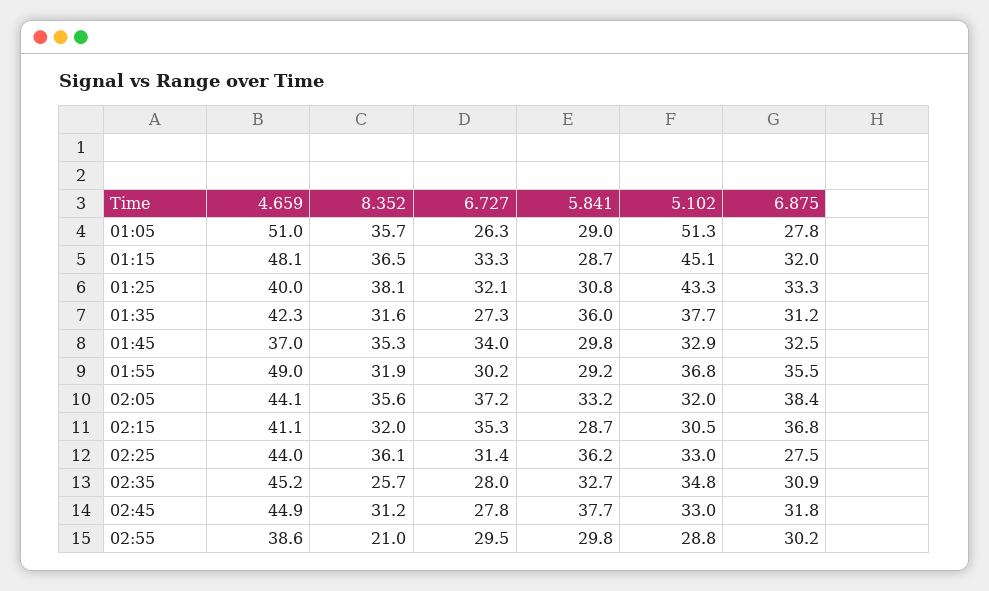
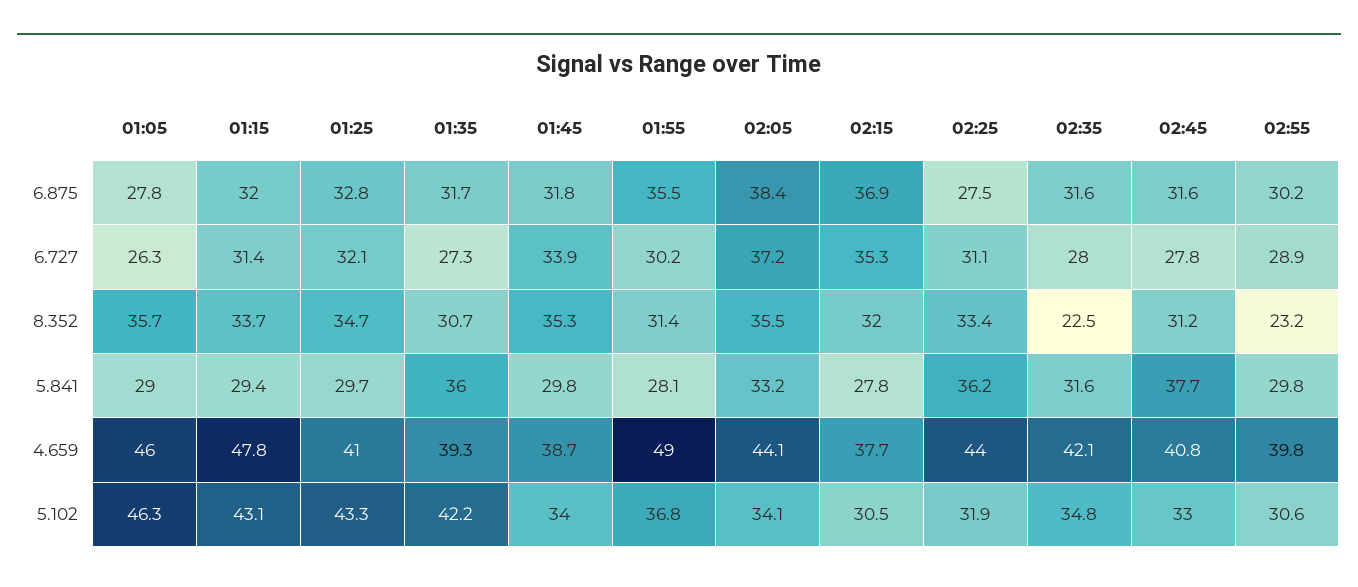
  {
    "4.659": {
-     "01:05": 51,
+     "01:05": 46,
-     "01:15": 48.1,
+     "01:15": 47.8,
-     "01:25": 40,
+     "01:25": 41,
-     "01:35": 42.3,
+     "01:35": 39.3,
-     "01:45": 37,
+     "01:45": 38.7,
      "01:55": 49,
      "02:05": 44.1,
-     "02:15": 41.1,
+     "02:15": 37.7,
      "02:25": 44,
-     "02:35": 45.2,
+     "02:35": 42.1,
-     "02:45": 44.9,
+     "02:45": 40.8,
-     "02:55": 38.6
+     "02:55": 39.8
    },
    "8.352": {
      "01:05": 35.7,
-     "01:15": 36.5,
+     "01:15": 33.7,
-     "01:25": 38.1,
+     "01:25": 34.7,
-     "01:35": 31.6,
+     "01:35": 30.7,
      "01:45": 35.3,
-     "01:55": 31.9,
+     "01:55": 31.4,
-     "02:05": 35.6,
+     "02:05": 35.5,
      "02:15": 32,
-     "02:25": 36.1,
+     "02:25": 33.4,
-     "02:35": 25.7,
+     "02:35": 22.5,
      "02:45": 31.2,
-     "02:55": 21
+     "02:55": 23.2
    },
    "6.727": {
      "01:05": 26.3,
-     "01:15": 33.3,
+     "01:15": 31.4,
      "01:25": 32.1,
      "01:35": 27.3,
-     "01:45": 34,
+     "01:45": 33.9,
      "01:55": 30.2,
      "02:05": 37.2,
      "02:15": 35.3,
-     "02:25": 31.4,
+     "02:25": 31.1,
      "02:35": 28,
      "02:45": 27.8,
-     "02:55": 29.5
+     "02:55": 28.9
    },
    "5.841": {
      "01:05": 29,
-     "01:15": 28.7,
+     "01:15": 29.4,
-     "01:25": 30.8,
+     "01:25": 29.7,
      "01:35": 36,
      "01:45": 29.8,
-     "01:55": 29.2,
+     "01:55": 28.1,
      "02:05": 33.2,
-     "02:15": 28.7,
+     "02:15": 27.8,
      "02:25": 36.2,
-     "02:35": 32.7,
+     "02:35": 31.6,
      "02:45": 37.7,
      "02:55": 29.8
    },
    "5.102": {
-     "01:05": 51.3,
+     "01:05": 46.3,
-     "01:15": 45.1,
+     "01:15": 43.1,
      "01:25": 43.3,
-     "01:35": 37.7,
+     "01:35": 42.2,
-     "01:45": 32.9,
+     "01:45": 34,
      "01:55": 36.8,
-     "02:05": 32,
+     "02:05": 34.1,
      "02:15": 30.5,
-     "02:25": 33,
+     "02:25": 31.9,
      "02:35": 34.8,
      "02:45": 33,
-     "02:55": 28.8
+     "02:55": 30.6
    },
    "6.875": {
      "01:05": 27.8,
      "01:15": 32,
-     "01:25": 33.3,
+     "01:25": 32.8,
-     "01:35": 31.2,
+     "01:35": 31.7,
-     "01:45": 32.5,
+     "01:45": 31.8,
      "01:55": 35.5,
      "02:05": 38.4,
-     "02:15": 36.8,
+     "02:15": 36.9,
      "02:25": 27.5,
-     "02:35": 30.9,
+     "02:35": 31.6,
-     "02:45": 31.8,
+     "02:45": 31.6,
      "02:55": 30.2
    }
  }

